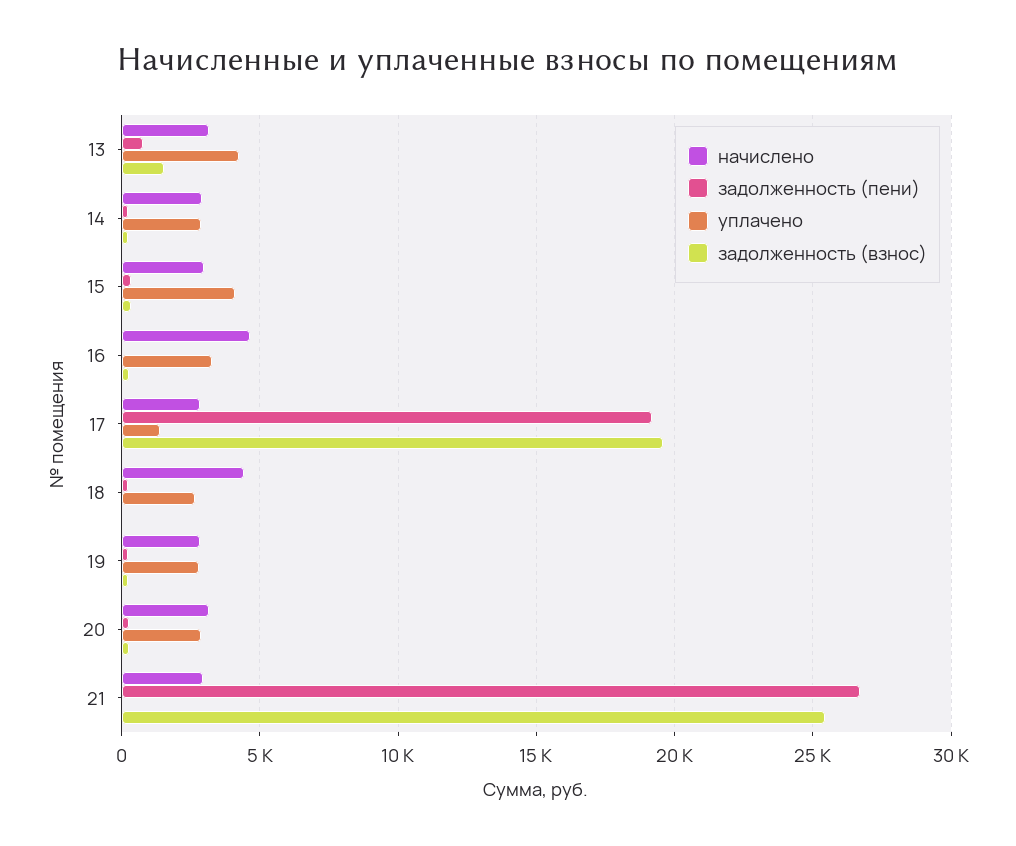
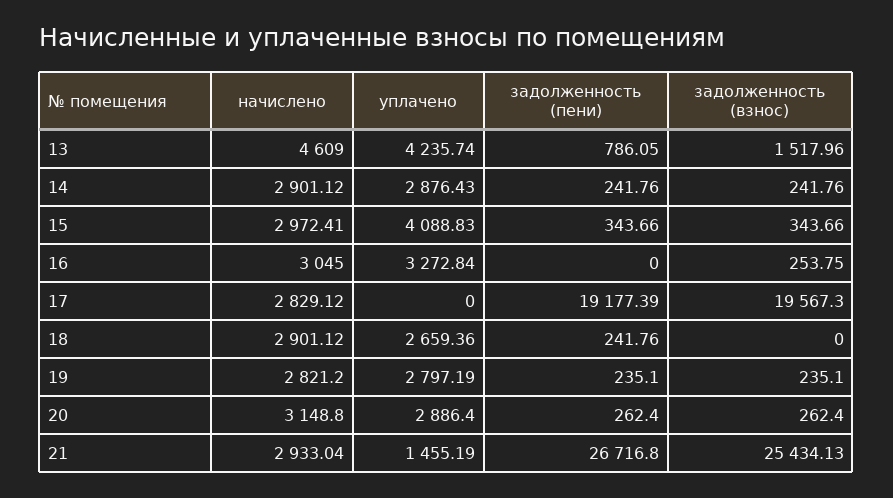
  {
    "начислено": {
-     "13": 3000,
+     "13": 4609,
      "14": 2901.12,
      "15": 2972.41,
-     "16": 4500,
+     "16": 3045,
      "17": 2829.12,
-     "18": 4500,
+     "18": 2901.12,
      "19": 2821.2,
      "20": 3148.8,
      "21": 2933.04
    },
    "задолженность (пени)": {
      "13": 786.05,
      "14": 241.76,
      "15": 343.66,
      "16": 0,
      "17": 19177.39,
      "18": 241.76,
      "19": 235.1,
      "20": 262.4,
      "21": 26716.8
    },
    "уплачено": {
      "13": 4235.74,
      "14": 2876.43,
      "15": 4088.83,
      "16": 3272.84,
-     "17": 1500,
+     "17": 0,
      "18": 2659.36,
      "19": 2797.19,
      "20": 2886.4,
-     "21": 0
+     "21": 1455.19
    },
    "задолженность (взнос)": {
      "13": 1517.96,
      "14": 241.76,
      "15": 343.66,
      "16": 253.75,
      "17": 19567.3,
      "18": 0,
      "19": 235.1,
      "20": 262.4,
      "21": 25434.13
    }
  }

